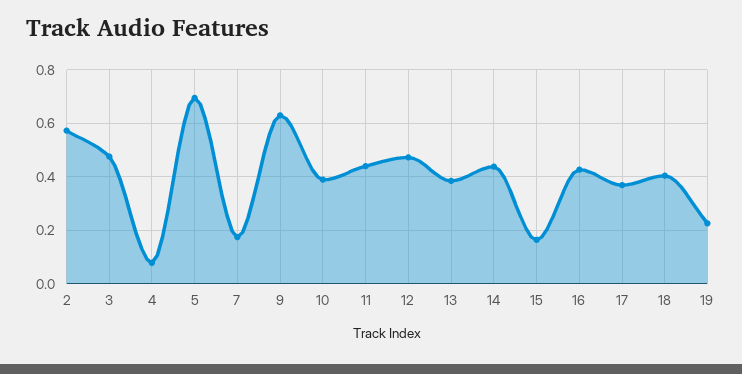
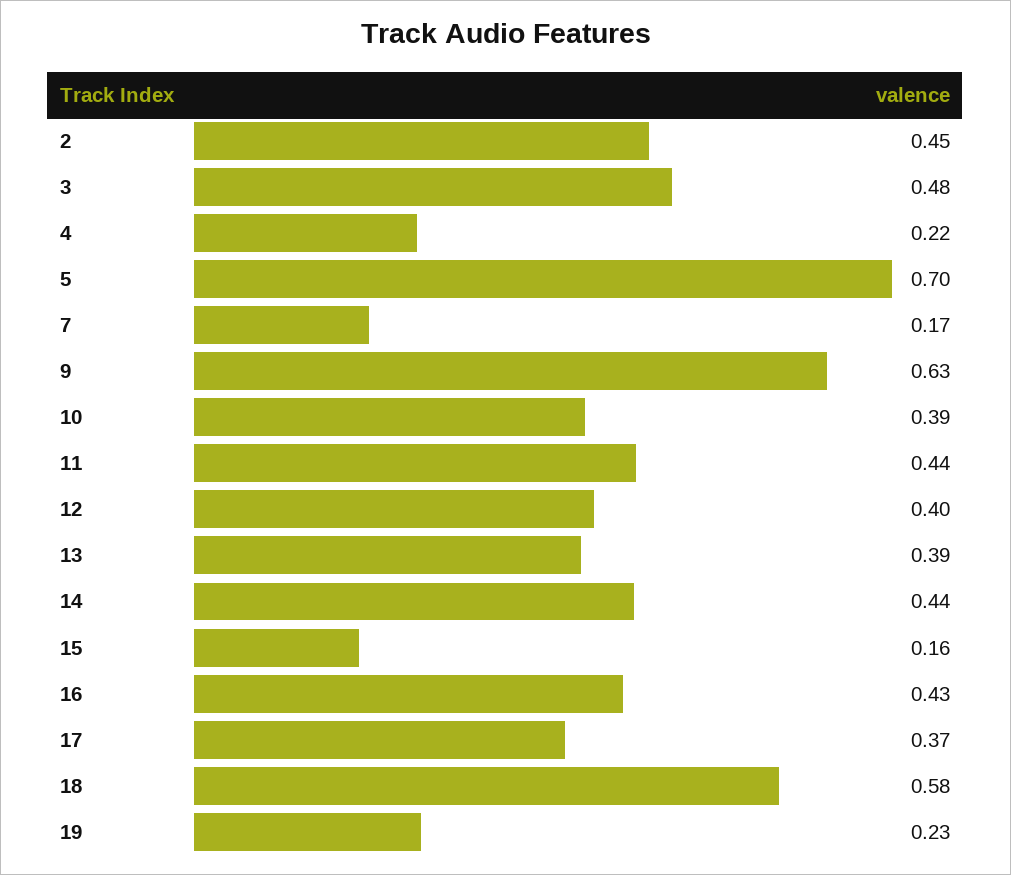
  {
-   "2": 0.575,
+   "2": 0.45,
    "3": 0.48,
-   "4": 0.075,
+   "4": 0.22,
    "5": 0.7,
    "7": 0.17,
    "9": 0.63,
    "10": 0.39,
    "11": 0.44,
-   "12": 0.475,
+   "12": 0.4,
    "13": 0.39,
    "14": 0.44,
    "15": 0.16,
    "16": 0.43,
    "17": 0.37,
-   "18": 0.4,
+   "18": 0.58,
    "19": 0.23
  }

